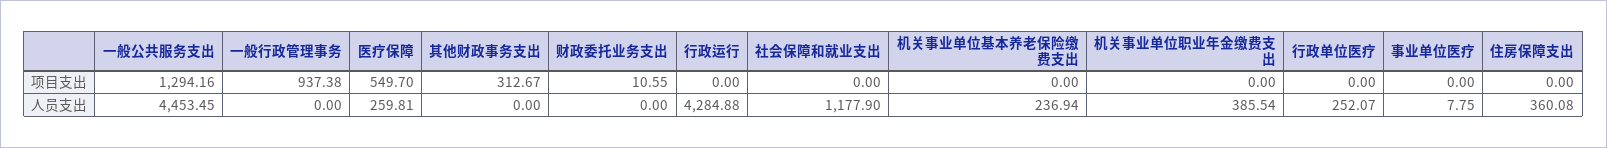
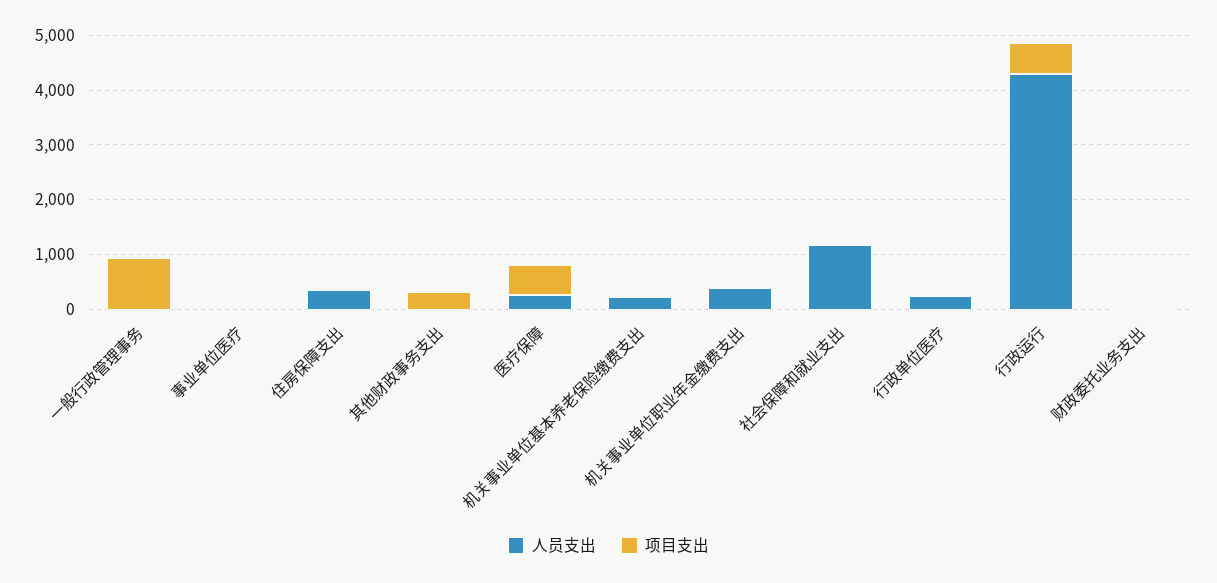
  {
    "项目支出": {
-     "一般公共服务支出": 1294.16,
      "一般行政管理事务": 937.38,
      "医疗保障": 549.7,
      "其他财政事务支出": 312.67,
      "财政委托业务支出": 10.55,
-     "行政运行": 0,
+     "行政运行": 600,
      "社会保障和就业支出": 0,
      "机关事业单位基本养老保险缴费支出": 0,
      "机关事业单位职业年金缴费支出": 0,
      "行政单位医疗": 0,
      "事业单位医疗": 0,
      "住房保障支出": 0
    },
    "人员支出": {
-     "一般公共服务支出": 4453.45,
      "一般行政管理事务": 0,
      "医疗保障": 259.81,
      "其他财政事务支出": 0,
      "财政委托业务支出": 0,
      "行政运行": 4284.88,
      "社会保障和就业支出": 1177.9,
      "机关事业单位基本养老保险缴费支出": 236.94,
      "机关事业单位职业年金缴费支出": 385.54,
      "行政单位医疗": 252.07,
      "事业单位医疗": 7.75,
      "住房保障支出": 360.08
    }
  }

